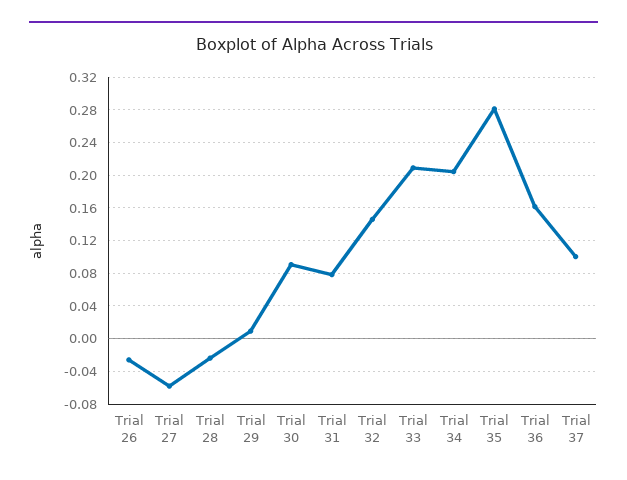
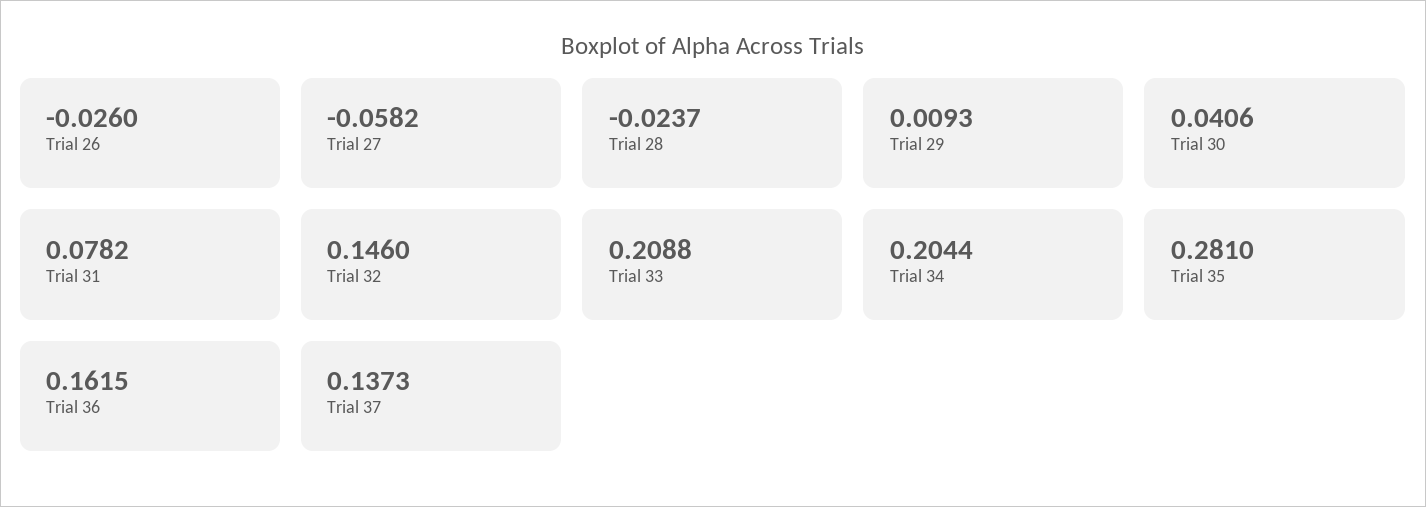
  {
    "Trial 26": -0.026,
    "Trial 27": -0.0582,
    "Trial 28": -0.0237,
    "Trial 29": 0.0093,
-   "Trial 30": 0.09,
+   "Trial 30": 0.0406,
    "Trial 31": 0.0782,
    "Trial 32": 0.146,
    "Trial 33": 0.2088,
    "Trial 34": 0.2044,
    "Trial 35": 0.281,
    "Trial 36": 0.1615,
-   "Trial 37": 0.1
+   "Trial 37": 0.1373
  }

